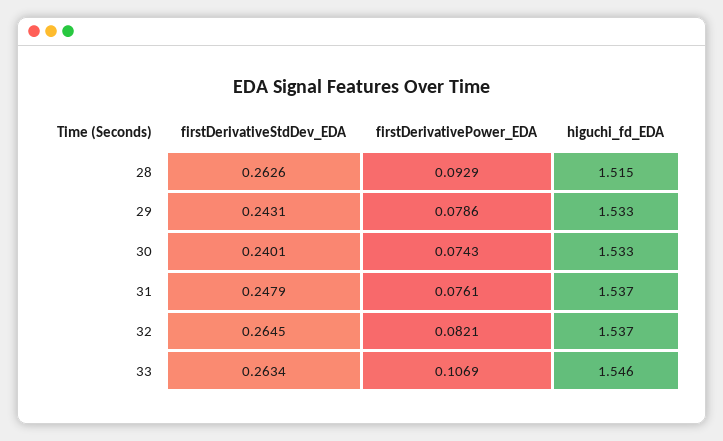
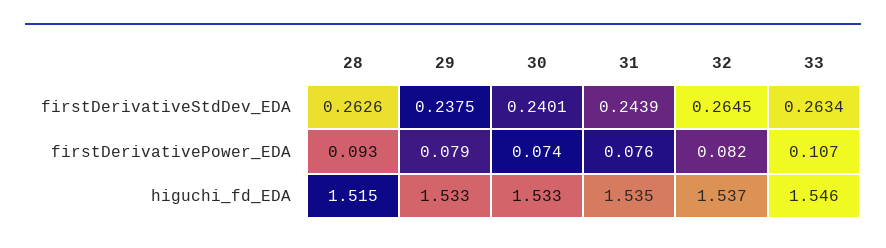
  {
    "firstDerivativeStdDev_EDA": {
      "28": 0.2626,
-     "29": 0.2431,
+     "29": 0.2375,
      "30": 0.2401,
-     "31": 0.2479,
+     "31": 0.2439,
      "32": 0.2645,
      "33": 0.2634
    },
    "firstDerivativePower_EDA": {
      "28": 0.0929,
      "29": 0.0786,
      "30": 0.0743,
      "31": 0.0761,
      "32": 0.0821,
      "33": 0.1069
    },
    "higuchi_fd_EDA": {
      "28": 1.515,
      "29": 1.533,
      "30": 1.533,
-     "31": 1.537,
+     "31": 1.535,
      "32": 1.537,
      "33": 1.546
    }
  }

